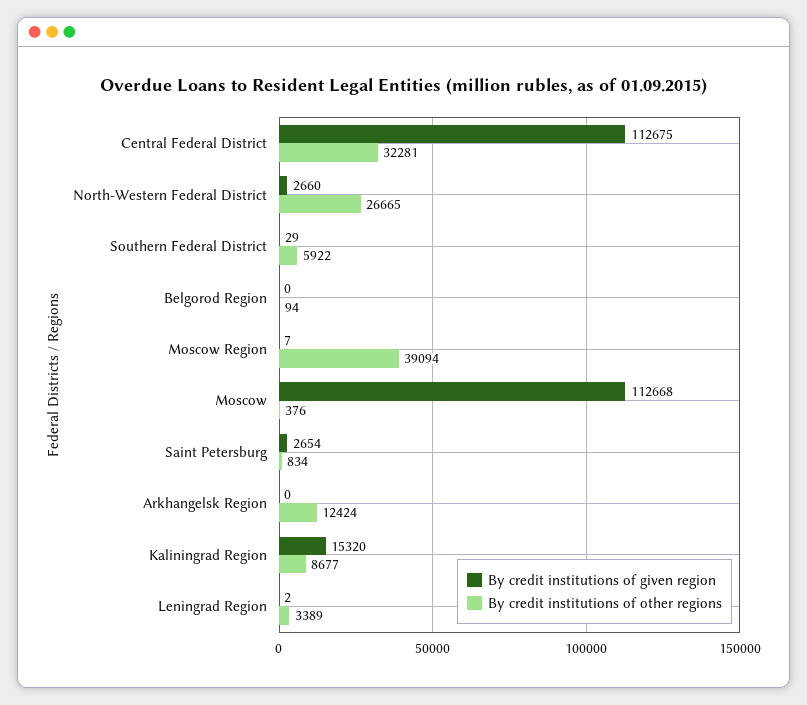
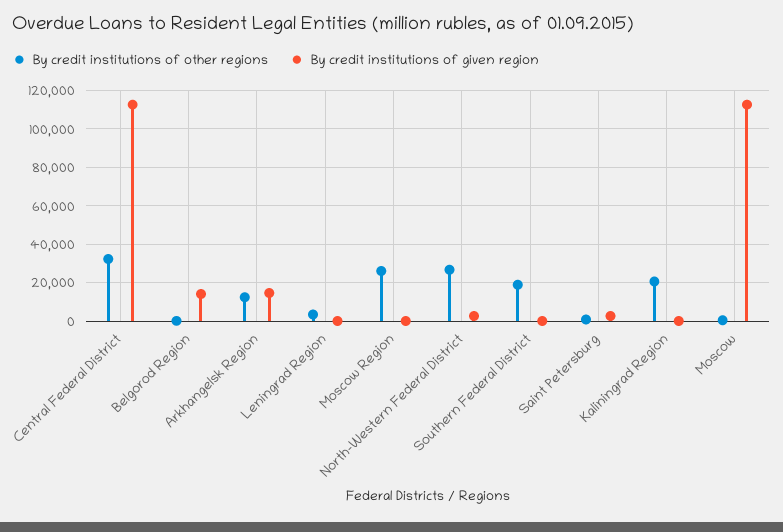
  {
    "By credit institutions of given region": {
      "Central Federal District": 112675,
      "North-Western Federal District": 2660,
      "Southern Federal District": 29,
-     "Belgorod Region": 0,
+     "Belgorod Region": 15000,
      "Moscow Region": 7,
      "Moscow": 112668,
      "Saint Petersburg": 2654,
-     "Arkhangelsk Region": 0,
+     "Arkhangelsk Region": 15000,
-     "Kaliningrad Region": 15320,
+     "Kaliningrad Region": 0,
      "Leningrad Region": 2
    },
    "By credit institutions of other regions": {
      "Central Federal District": 32281,
      "North-Western Federal District": 26665,
-     "Southern Federal District": 5922,
+     "Southern Federal District": 20000,
      "Belgorod Region": 94,
-     "Moscow Region": 39094,
+     "Moscow Region": 25000,
      "Moscow": 376,
      "Saint Petersburg": 834,
      "Arkhangelsk Region": 12424,
-     "Kaliningrad Region": 8677,
+     "Kaliningrad Region": 20000,
      "Leningrad Region": 3389
    }
  }

